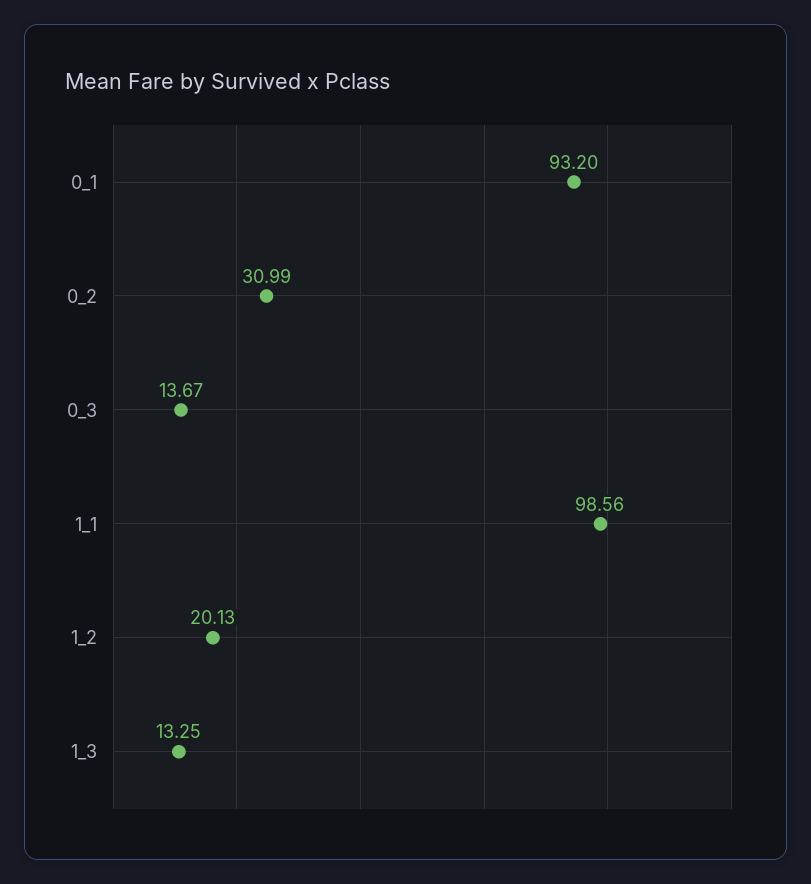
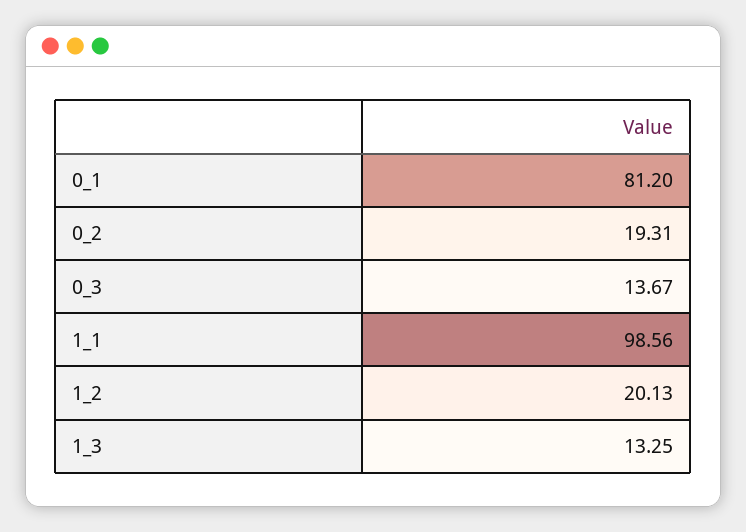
  {
-   "0_1": 93.2,
+   "0_1": 81.2,
-   "0_2": 30.99,
+   "0_2": 19.31,
    "0_3": 13.67,
    "1_1": 98.56,
    "1_2": 20.13,
    "1_3": 13.25
  }

